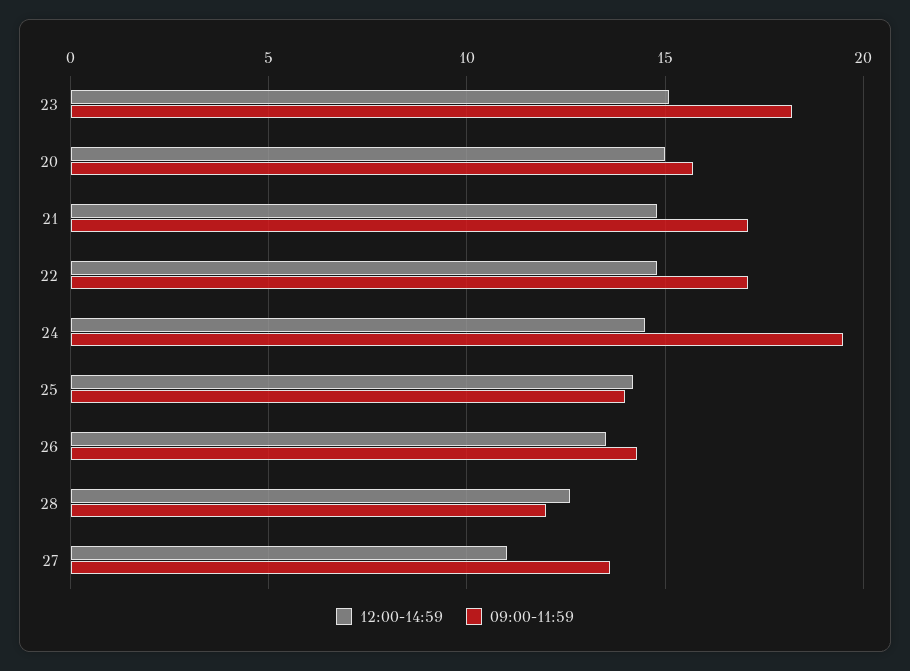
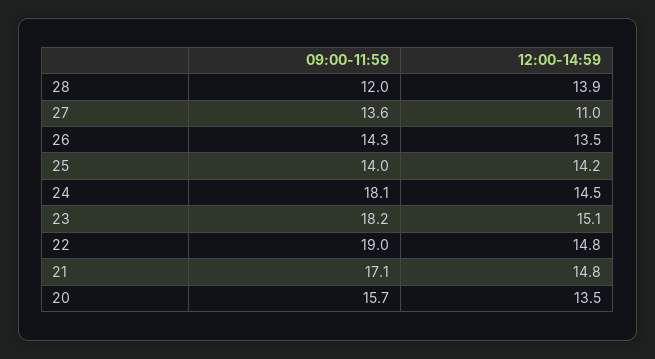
  {
    "12:00-14:59": {
      "23": 15.1,
-     "20": 15,
+     "20": 13.5,
      "21": 14.8,
      "22": 14.8,
      "24": 14.5,
      "25": 14.2,
      "26": 13.5,
-     "28": 12.5,
+     "28": 13.9,
      "27": 11
    },
    "09:00-11:59": {
      "23": 18.2,
      "20": 15.7,
      "21": 17.1,
-     "22": 17,
+     "22": 19,
-     "24": 19.5,
+     "24": 18.1,
      "25": 14,
      "26": 14.3,
      "28": 12,
      "27": 13.6
    }
  }

